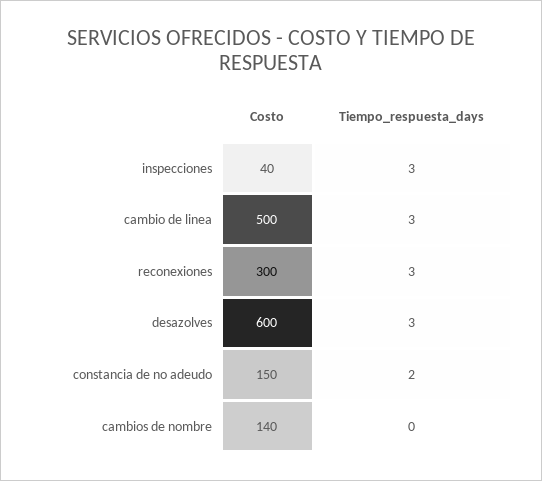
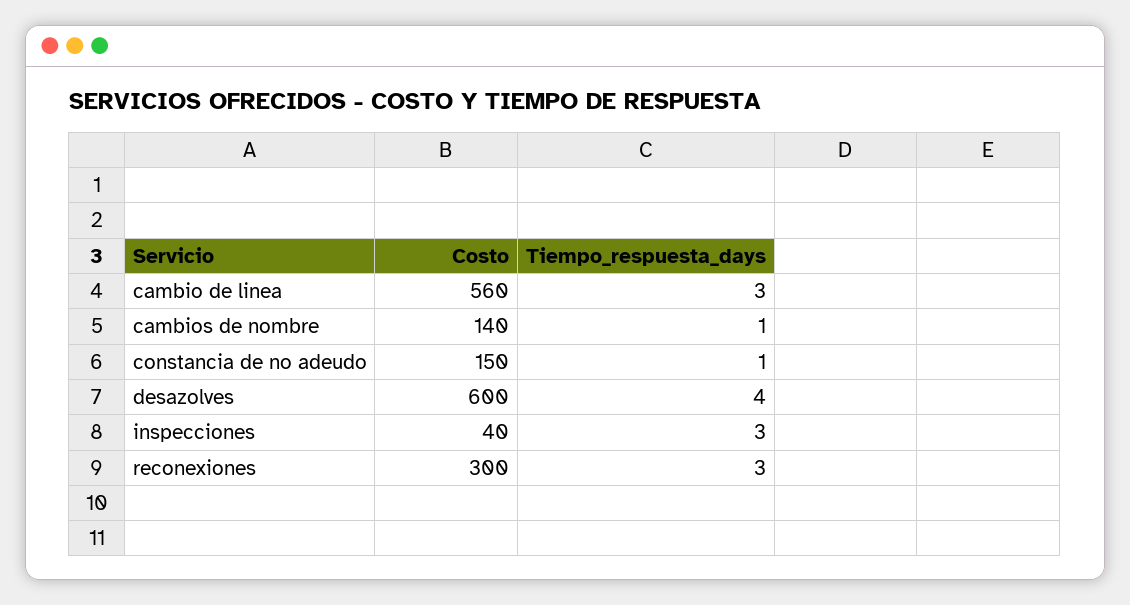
  {
    "Costo": {
      "inspecciones": 40,
-     "cambio de linea": 500,
+     "cambio de linea": 560,
      "reconexiones": 300,
      "desazolves": 600,
      "constancia de no adeudo": 150,
      "cambios de nombre": 140
    },
    "Tiempo_respuesta_days": {
      "inspecciones": 3,
      "cambio de linea": 3,
      "reconexiones": 3,
-     "desazolves": 3,
+     "desazolves": 4,
-     "constancia de no adeudo": 2,
+     "constancia de no adeudo": 1,
-     "cambios de nombre": 0
+     "cambios de nombre": 1
    }
  }

